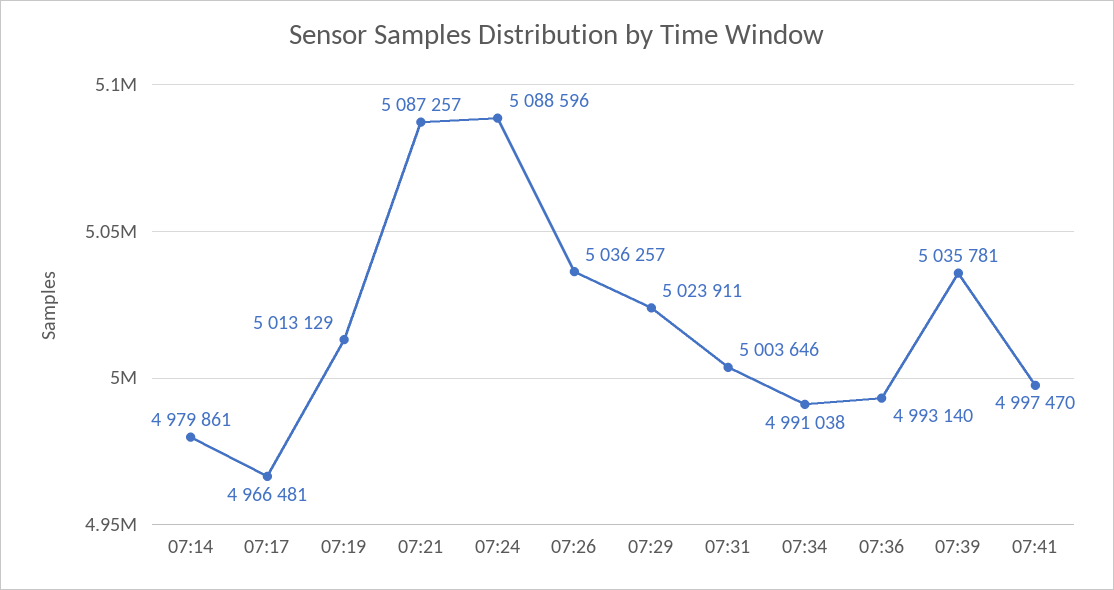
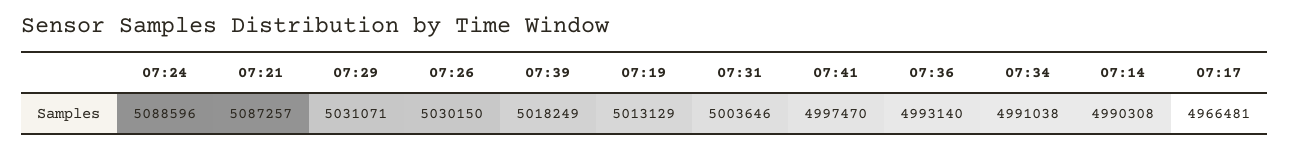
  {
-   "07:14": 4979861,
+   "07:14": 4990308,
    "07:17": 4966481,
    "07:19": 5013129,
    "07:21": 5087257,
    "07:24": 5088596,
-   "07:26": 5036257,
+   "07:26": 5030150,
-   "07:29": 5023911,
+   "07:29": 5031071,
    "07:31": 5003646,
    "07:34": 4991038,
    "07:36": 4993140,
-   "07:39": 5035781,
+   "07:39": 5018249,
    "07:41": 4997470
  }

